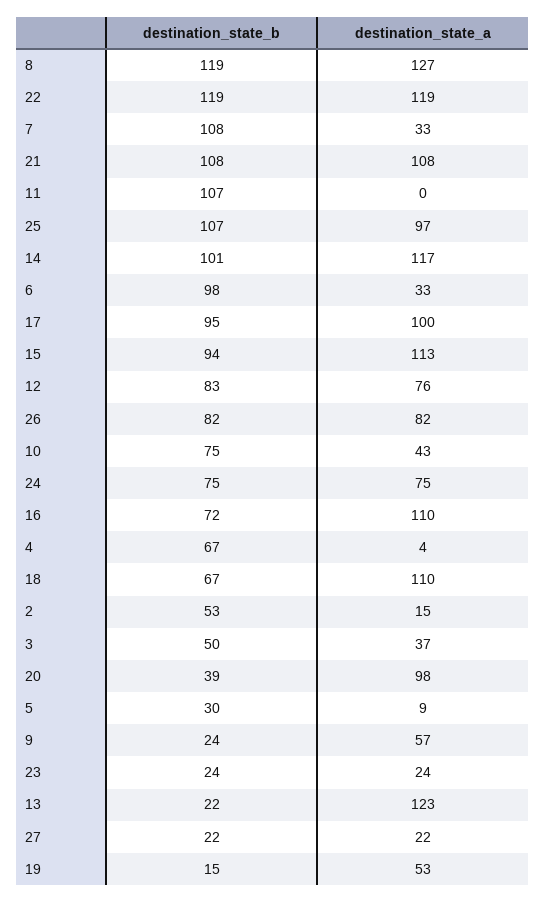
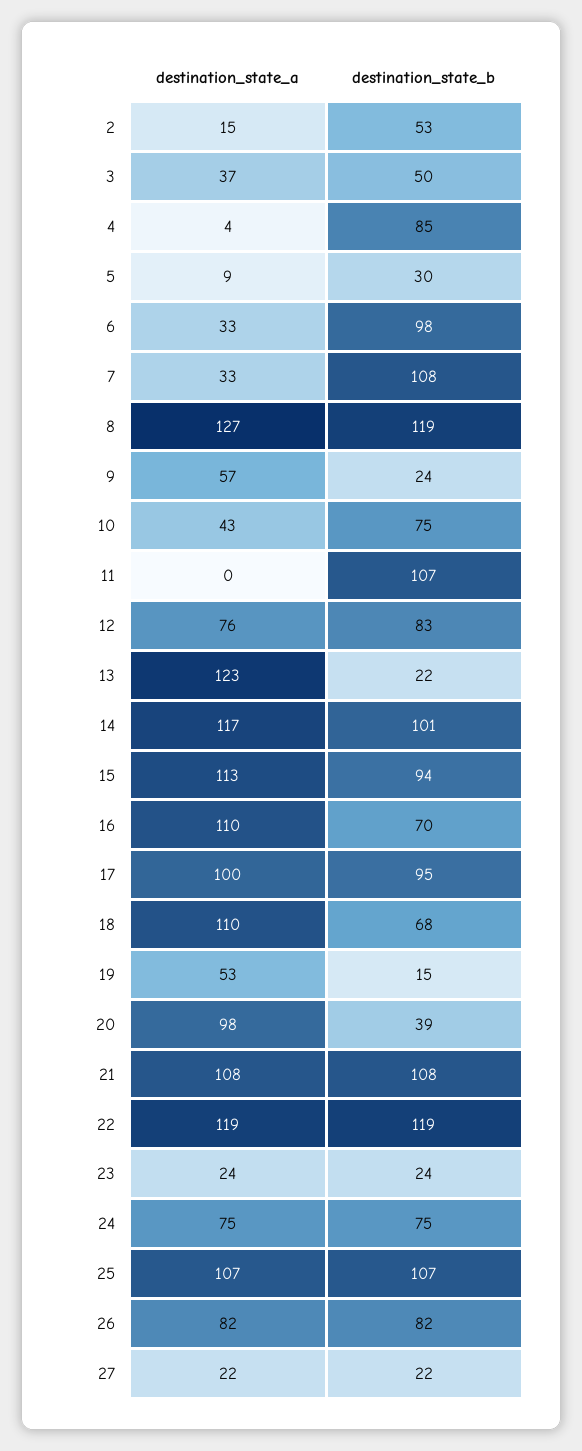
  {
    "destination_state_b": {
      "8": 119,
      "22": 119,
      "7": 108,
      "21": 108,
      "11": 107,
      "25": 107,
      "14": 101,
      "6": 98,
      "17": 95,
      "15": 94,
      "12": 83,
      "26": 82,
      "10": 75,
      "24": 75,
-     "16": 72,
+     "16": 70,
-     "4": 67,
+     "4": 85,
-     "18": 67,
+     "18": 68,
      "2": 53,
      "3": 50,
      "20": 39,
      "5": 30,
      "9": 24,
      "23": 24,
      "13": 22,
      "27": 22,
      "19": 15
    },
    "destination_state_a": {
      "8": 127,
      "22": 119,
      "7": 33,
      "21": 108,
      "11": 0,
-     "25": 97,
+     "25": 107,
      "14": 117,
      "6": 33,
      "17": 100,
      "15": 113,
      "12": 76,
      "26": 82,
      "10": 43,
      "24": 75,
      "16": 110,
      "4": 4,
      "18": 110,
      "2": 15,
      "3": 37,
      "20": 98,
      "5": 9,
      "9": 57,
      "23": 24,
      "13": 123,
      "27": 22,
      "19": 53
    }
  }

